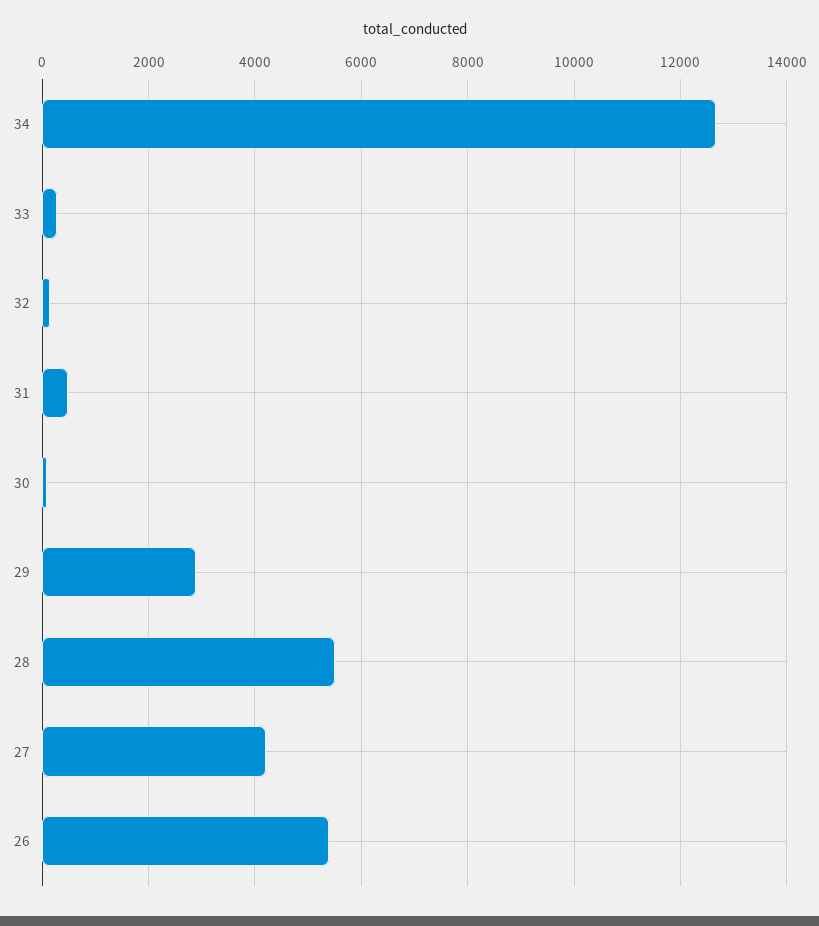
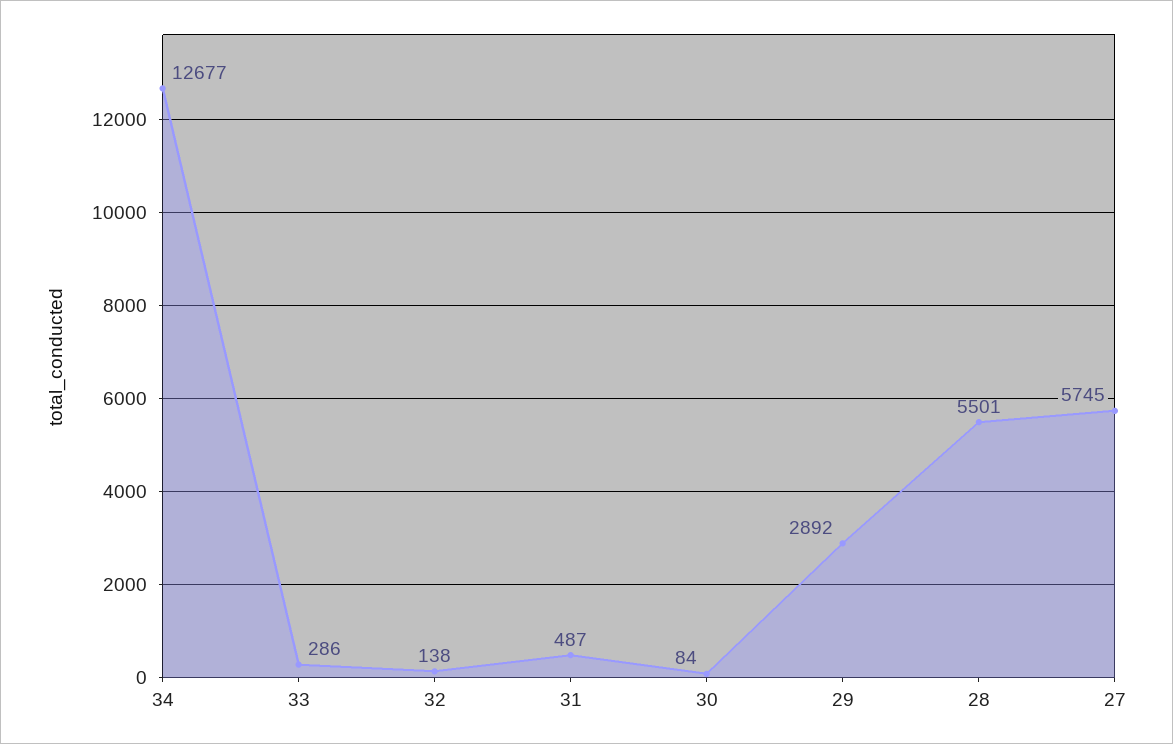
  {
    "34": 12677,
    "33": 286,
    "32": 138,
    "31": 487,
    "30": 84,
    "29": 2892,
    "28": 5501,
-   "27": 4200,
+   "27": 5745
-   "26": 5400
  }

